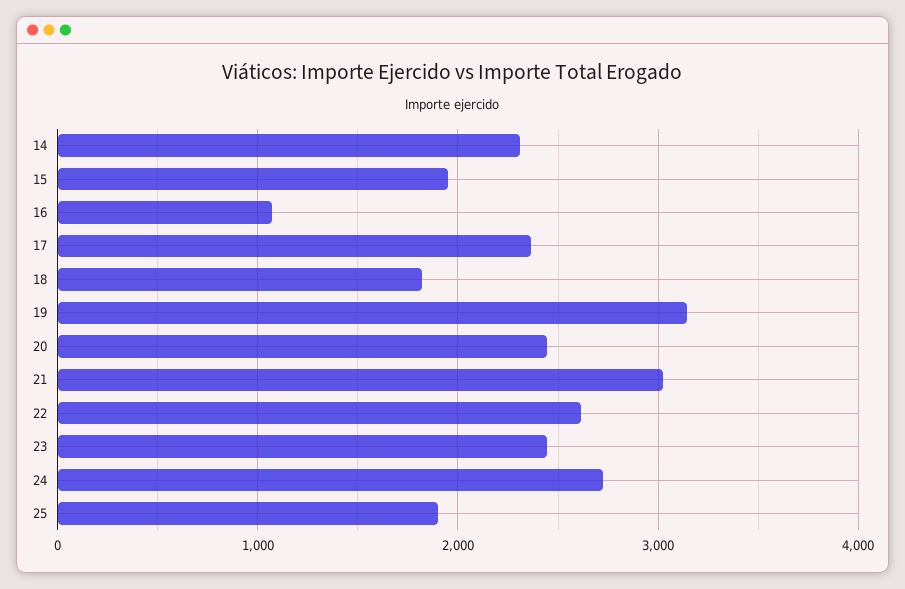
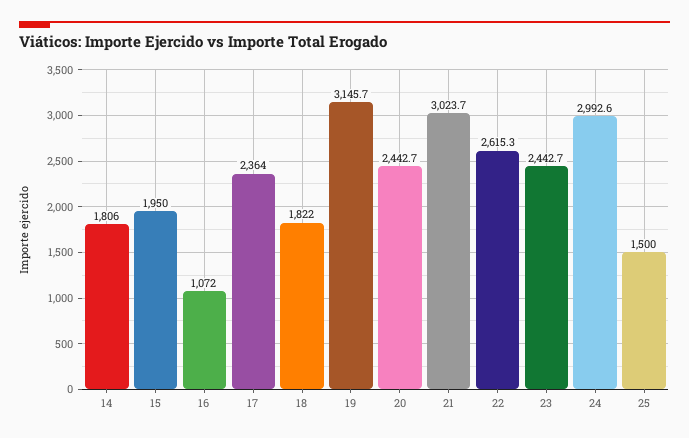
  {
-   "14": 2300,
+   "14": 1806,
    "15": 1950,
    "16": 1072,
    "17": 2364,
    "18": 1822,
    "19": 3145.7,
    "20": 2442.7,
    "21": 3023.7,
    "22": 2615.3,
    "23": 2442.7,
-   "24": 2700,
+   "24": 2992.6,
-   "25": 1900
+   "25": 1500
  }

